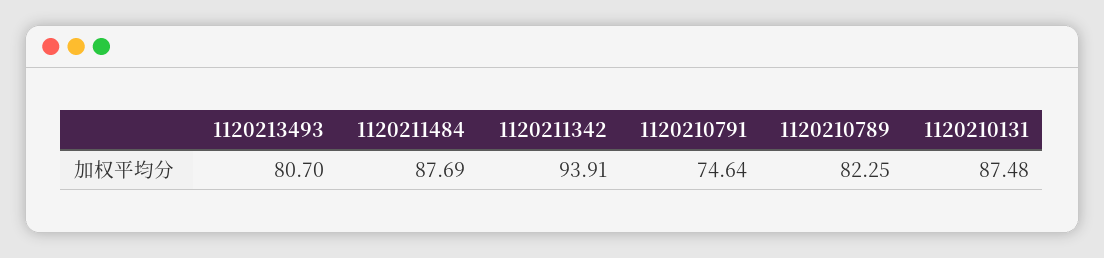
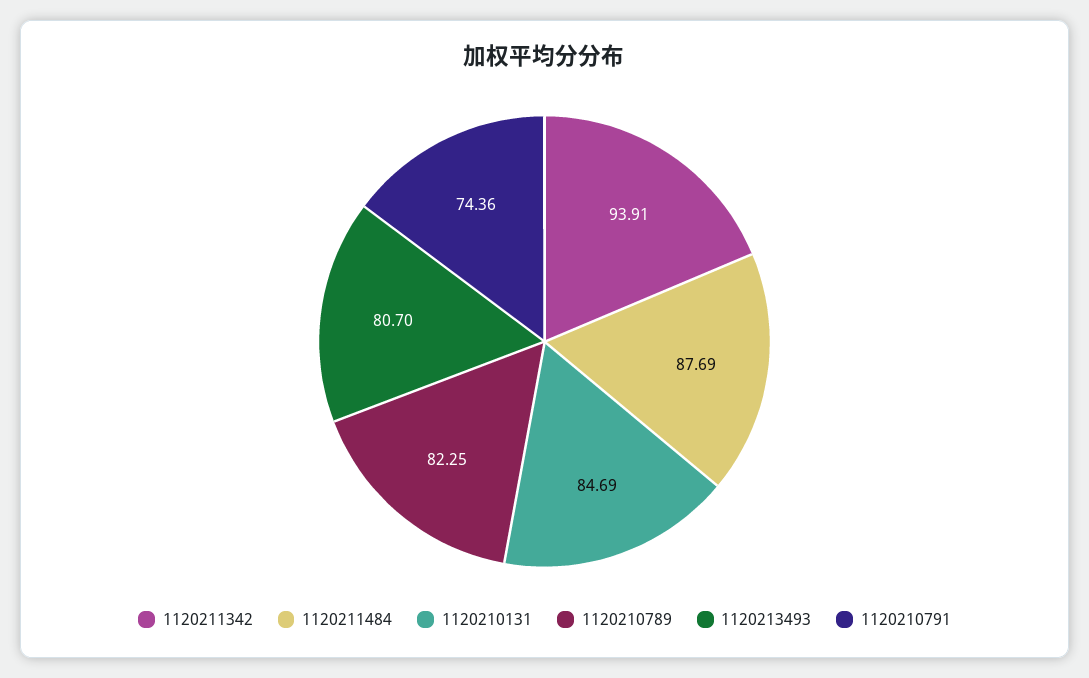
  {
    "1120213493": 80.7,
    "1120211484": 87.69,
    "1120211342": 93.91,
-   "1120210791": 74.64,
+   "1120210791": 74.36,
    "1120210789": 82.25,
-   "1120210131": 87.48
+   "1120210131": 84.69
  }

